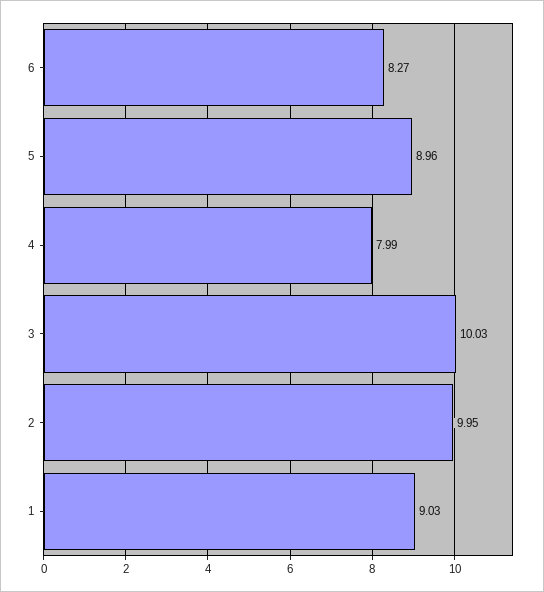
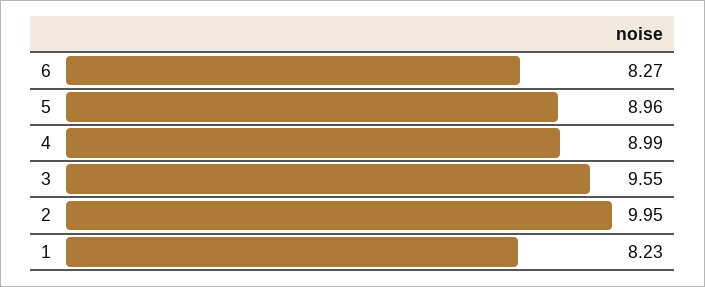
  {
    "6": 8.27,
    "5": 8.96,
-   "4": 7.99,
+   "4": 8.99,
-   "3": 10.03,
+   "3": 9.55,
    "2": 9.95,
-   "1": 9.03
+   "1": 8.23
  }

